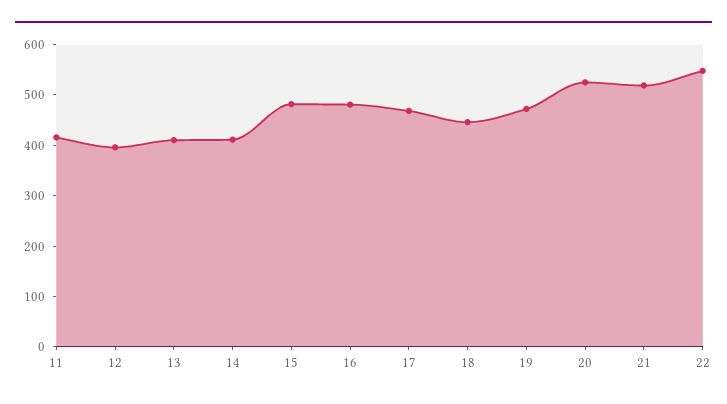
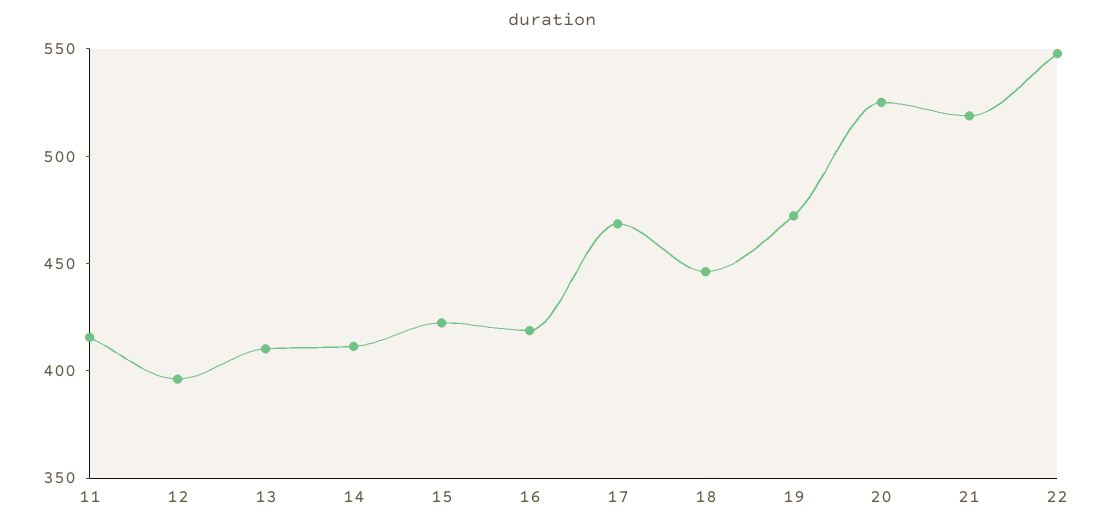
  {
    "11": 420,
    "12": 400,
    "13": 410,
    "14": 410,
-   "15": 480,
+   "15": 420,
-   "16": 480,
+   "16": 420,
    "17": 470,
    "18": 450,
    "19": 470,
    "20": 530,
    "21": 520,
    "22": 550
  }

